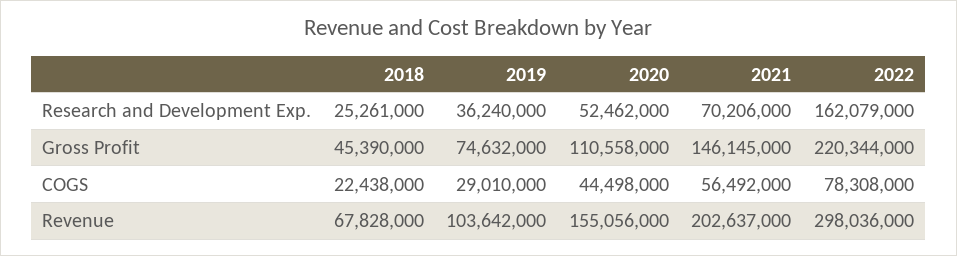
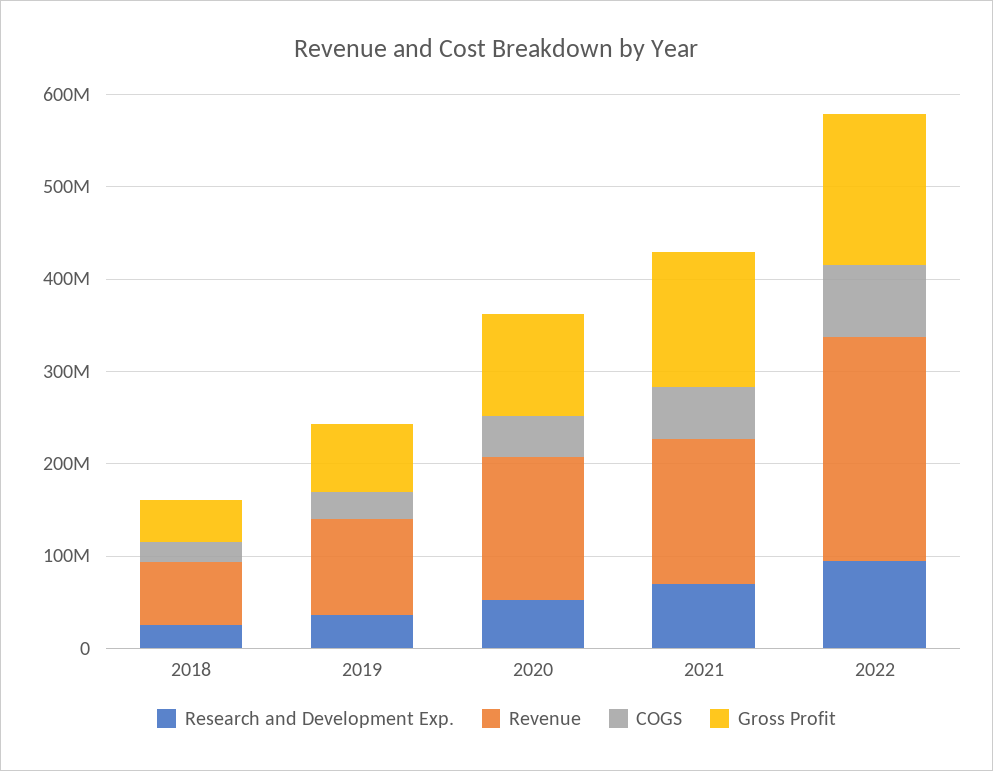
  {
    "Research and Development Exp.": {
      "2018": 25261000,
      "2019": 36240000,
      "2020": 52462000,
      "2021": 70206000,
-     "2022": 162079000
+     "2022": 100000000
    },
    "Gross Profit": {
      "2018": 45390000,
      "2019": 74632000,
      "2020": 110558000,
      "2021": 146145000,
-     "2022": 220344000
+     "2022": 160000000
    },
    "COGS": {
      "2018": 22438000,
      "2019": 29010000,
      "2020": 44498000,
      "2021": 56492000,
      "2022": 78308000
    },
    "Revenue": {
      "2018": 67828000,
      "2019": 103642000,
      "2020": 155056000,
-     "2021": 202637000,
+     "2021": 160000000,
-     "2022": 298036000
+     "2022": 240000000
    }
  }

